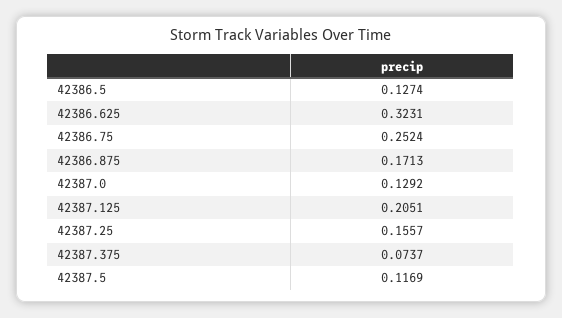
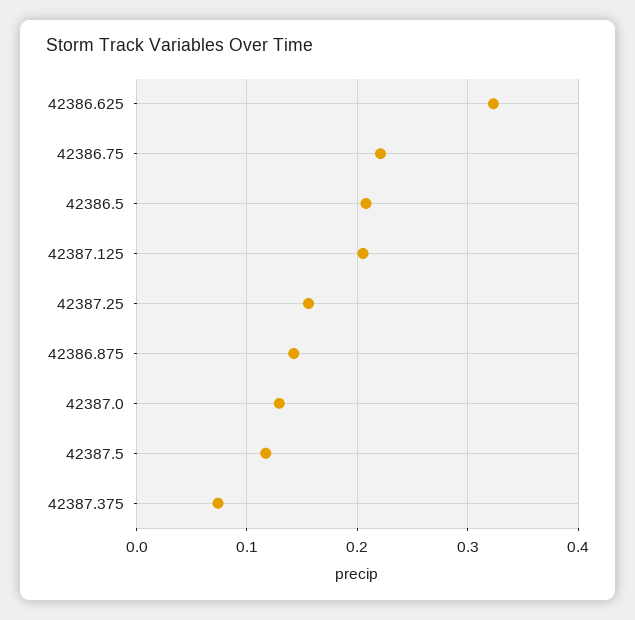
  {
-   "42386.5": 0.1274,
+   "42386.5": 0.21,
    "42386.625": 0.3231,
-   "42386.75": 0.2524,
+   "42386.75": 0.22,
-   "42386.875": 0.1713,
+   "42386.875": 0.14,
    "42387.0": 0.1292,
    "42387.125": 0.2051,
    "42387.25": 0.1557,
    "42387.375": 0.0737,
    "42387.5": 0.1169
  }

